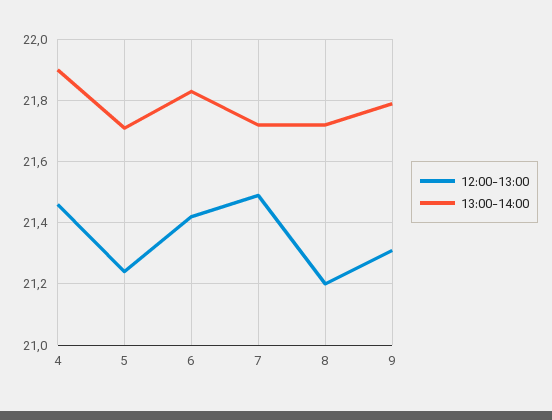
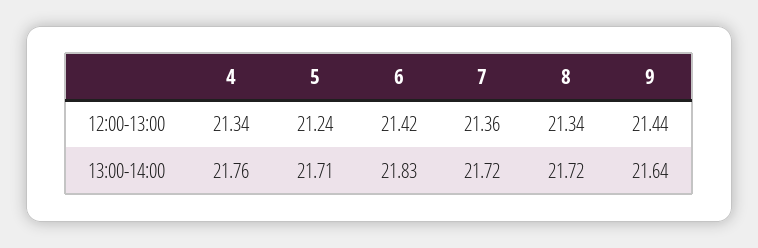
  {
    "12:00-13:00": {
-     "4": 21.45,
+     "4": 21.34,
      "5": 21.24,
      "6": 21.42,
-     "7": 21.5,
+     "7": 21.36,
-     "8": 21.2,
+     "8": 21.34,
-     "9": 21.3
+     "9": 21.44
    },
    "13:00-14:00": {
-     "4": 21.9,
+     "4": 21.76,
      "5": 21.71,
      "6": 21.83,
      "7": 21.72,
      "8": 21.72,
-     "9": 21.8
+     "9": 21.64
    }
  }

